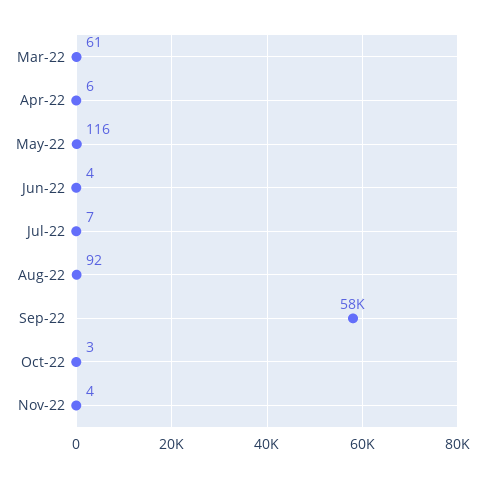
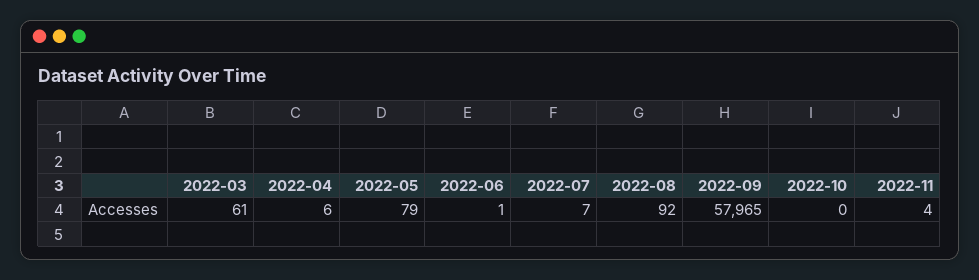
  {
    "Mar-22": 61,
    "Apr-22": 6,
-   "May-22": 116,
+   "May-22": 79,
-   "Jun-22": 4,
+   "Jun-22": 1,
    "Jul-22": 7,
    "Aug-22": 92,
    "Sep-22": 57965,
-   "Oct-22": 3,
+   "Oct-22": 0,
    "Nov-22": 4
  }

